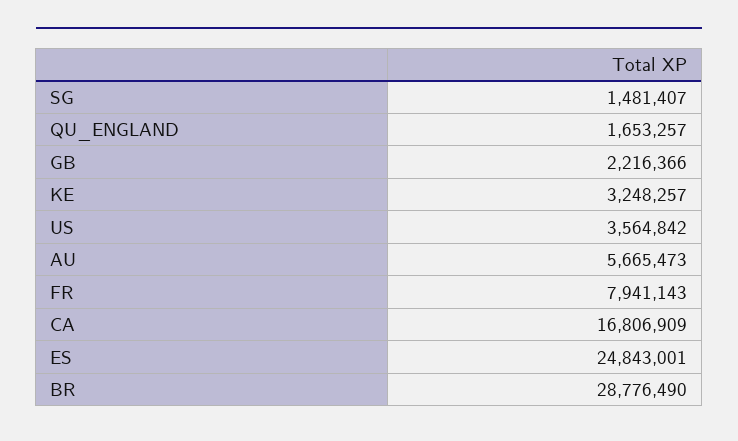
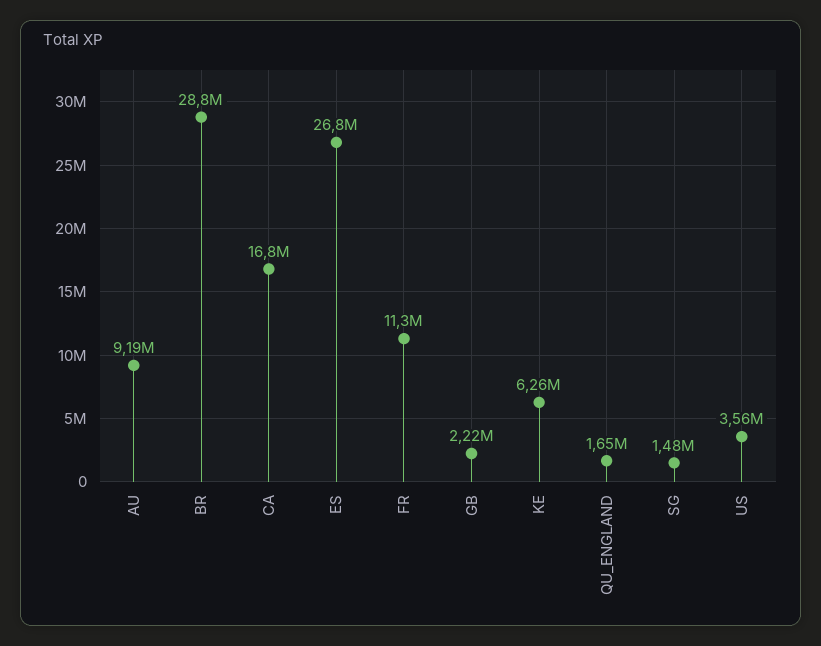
  {
    "SG": 1481407,
    "QU_ENGLAND": 1653257,
    "GB": 2216366,
-   "KE": 3248257,
+   "KE": 6260000,
    "US": 3564842,
-   "AU": 5665473,
+   "AU": 9190000,
-   "FR": 7941143,
+   "FR": 11300000,
    "CA": 16806909,
-   "ES": 24843001,
+   "ES": 26800000,
    "BR": 28776490
  }

